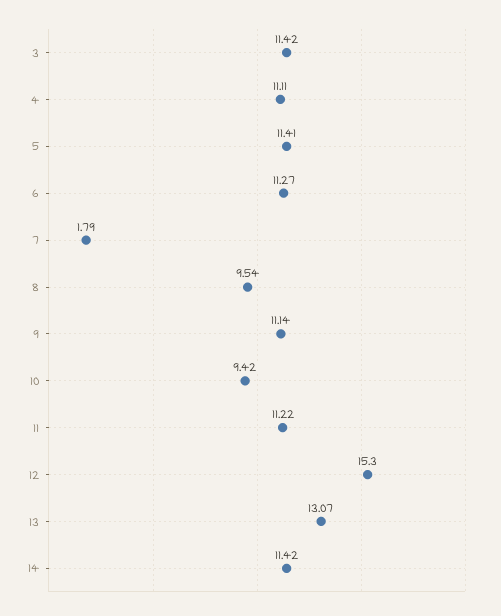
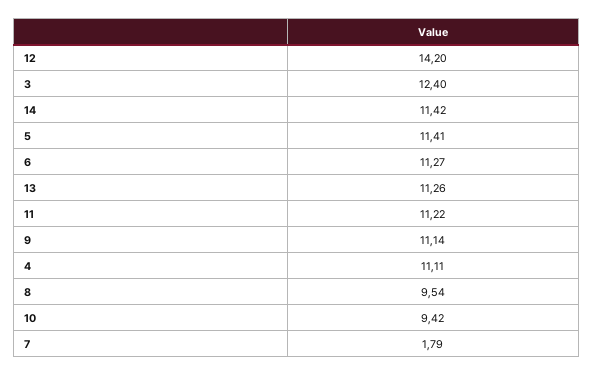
  {
-   "3": 11.42,
+   "3": 12.4,
    "4": 11.11,
    "5": 11.41,
    "6": 11.27,
    "7": 1.79,
    "8": 9.54,
    "9": 11.14,
    "10": 9.42,
    "11": 11.22,
-   "12": 15.3,
+   "12": 14.2,
-   "13": 13.07,
+   "13": 11.26,
    "14": 11.42
  }

